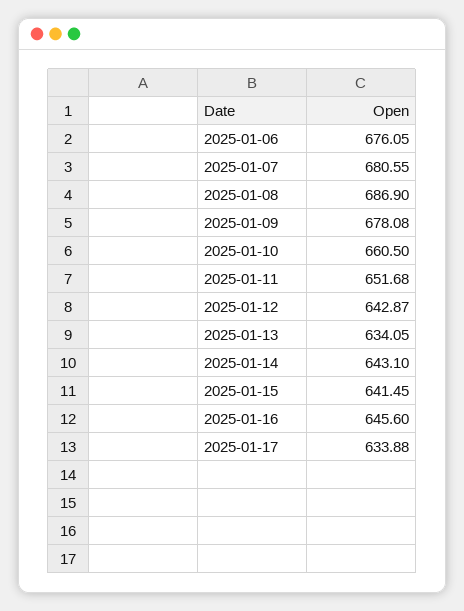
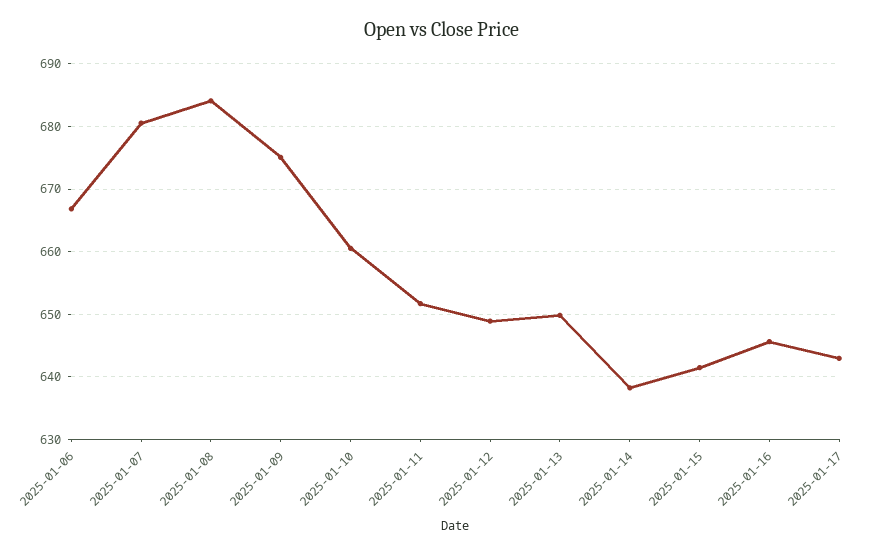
  {
-   "2025-01-06": 676.05,
+   "2025-01-06": 667,
    "2025-01-07": 680.55,
-   "2025-01-08": 686.9,
+   "2025-01-08": 684,
-   "2025-01-09": 678.08,
+   "2025-01-09": 675,
    "2025-01-10": 660.5,
    "2025-01-11": 651.68,
-   "2025-01-12": 642.87,
+   "2025-01-12": 649,
-   "2025-01-13": 634.05,
+   "2025-01-13": 650,
-   "2025-01-14": 643.1,
+   "2025-01-14": 638,
    "2025-01-15": 641.45,
    "2025-01-16": 645.6,
-   "2025-01-17": 633.88
+   "2025-01-17": 643
  }

